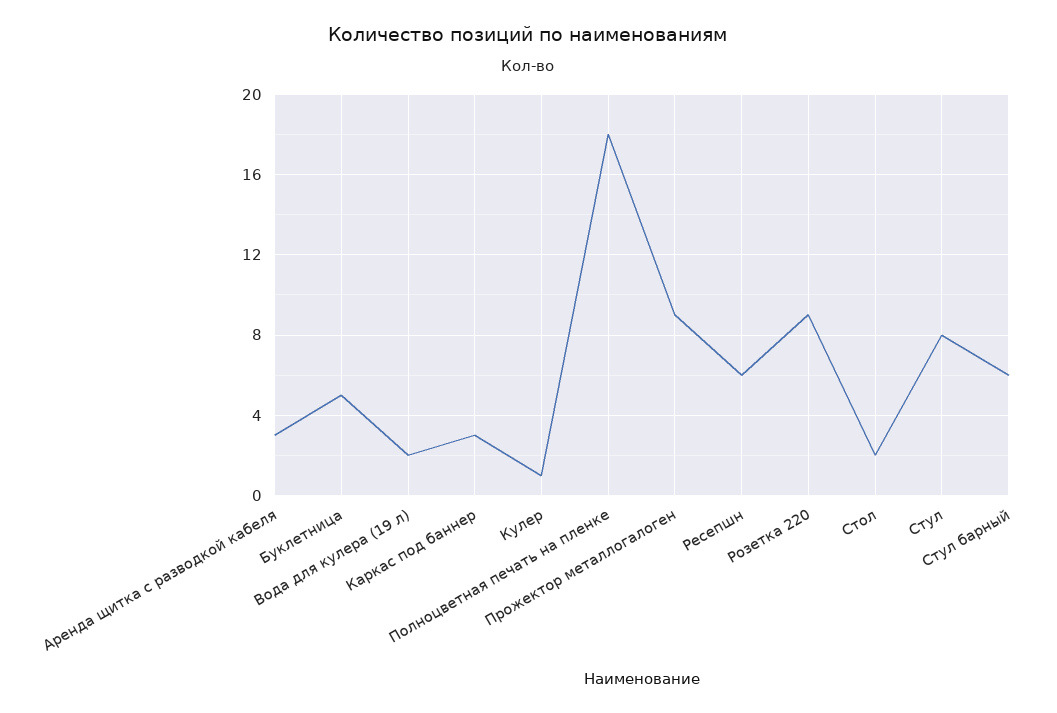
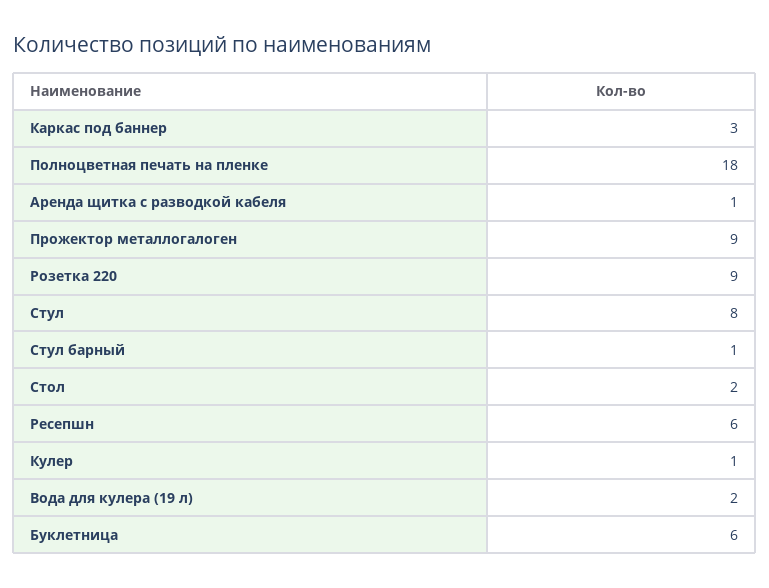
  {
-   "Аренда щитка с разводкой кабеля": 3,
+   "Аренда щитка с разводкой кабеля": 1,
-   "Буклетница": 5,
+   "Буклетница": 6,
    "Вода для кулера (19 л)": 2,
    "Каркас под баннер": 3,
    "Кулер": 1,
    "Полноцветная печать на пленке": 18,
    "Прожектор металлогалоген": 9,
    "Ресепшн": 6,
    "Розетка 220": 9,
    "Стол": 2,
    "Стул": 8,
-   "Стул барный": 6
+   "Стул барный": 1
  }

